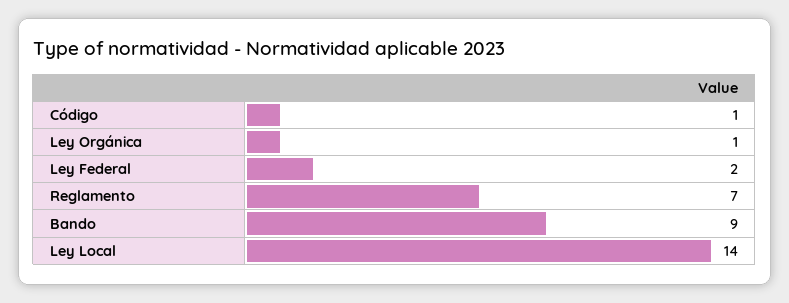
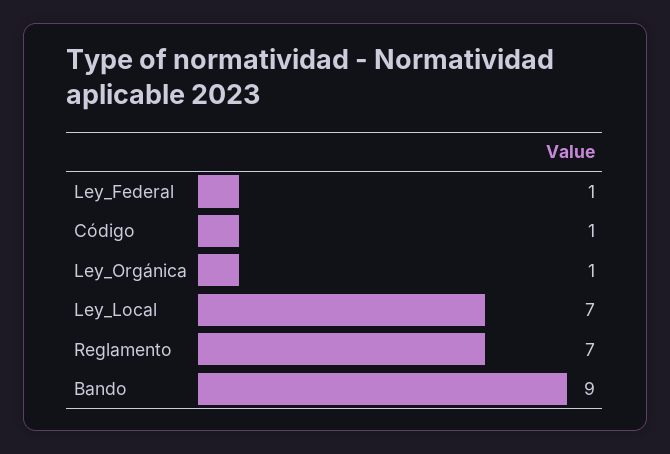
  {
    "Código": 1,
    "Ley Orgánica": 1,
-   "Ley Federal": 2,
+   "Ley Federal": 1,
    "Reglamento": 7,
    "Bando": 9,
-   "Ley Local": 14
+   "Ley Local": 7
  }

